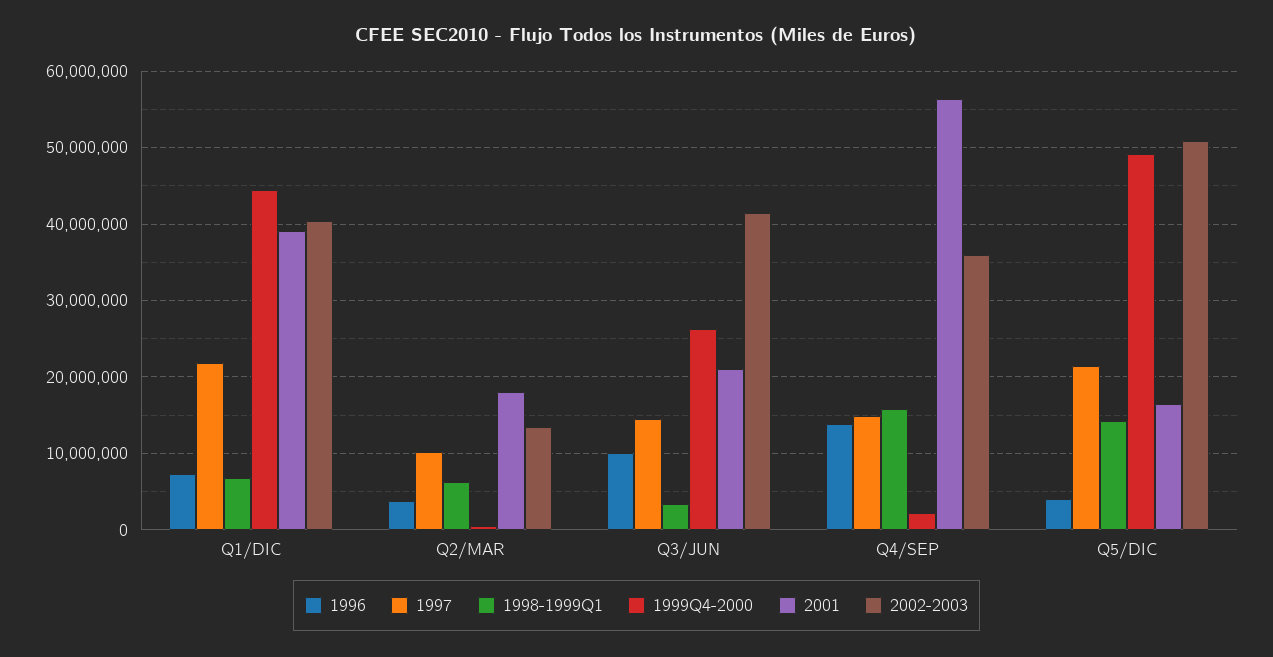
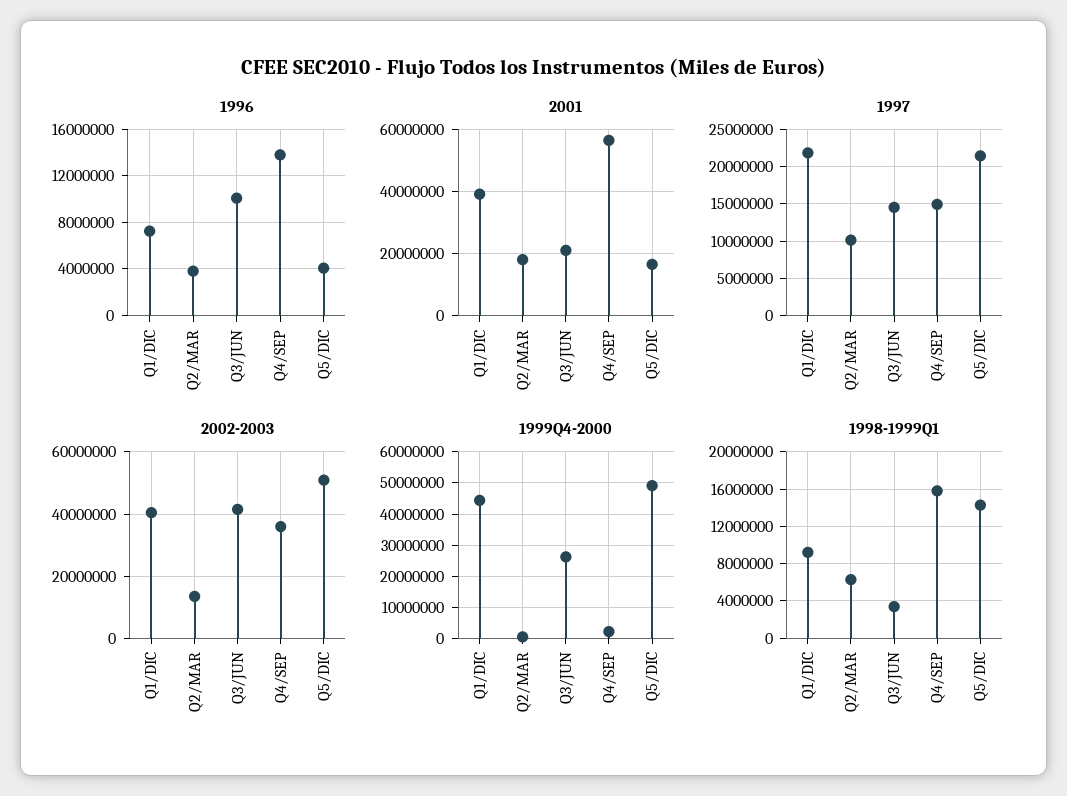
  {
    "1996": {
      "Q1/DIC": 7000000,
      "Q2/MAR": 4000000,
      "Q3/JUN": 10000000,
      "Q4/SEP": 14000000,
      "Q5/DIC": 4000000
    },
    "1997": {
      "Q1/DIC": 22000000,
      "Q2/MAR": 10000000,
      "Q3/JUN": 15000000,
      "Q4/SEP": 15000000,
      "Q5/DIC": 21000000
    },
    "1998-1999Q1": {
-     "Q1/DIC": 7000000,
+     "Q1/DIC": 9000000,
      "Q2/MAR": 6000000,
      "Q3/JUN": 3000000,
      "Q4/SEP": 16000000,
      "Q5/DIC": 14000000
    },
    "1999Q4-2000": {
      "Q1/DIC": 44000000,
      "Q2/MAR": 0,
      "Q3/JUN": 26000000,
      "Q4/SEP": 2000000,
      "Q5/DIC": 49000000
    },
    "2001": {
      "Q1/DIC": 39000000,
      "Q2/MAR": 18000000,
      "Q3/JUN": 21000000,
      "Q4/SEP": 56000000,
      "Q5/DIC": 16000000
    },
    "2002-2003": {
      "Q1/DIC": 40000000,
      "Q2/MAR": 13000000,
      "Q3/JUN": 41000000,
      "Q4/SEP": 36000000,
      "Q5/DIC": 51000000
    }
  }

